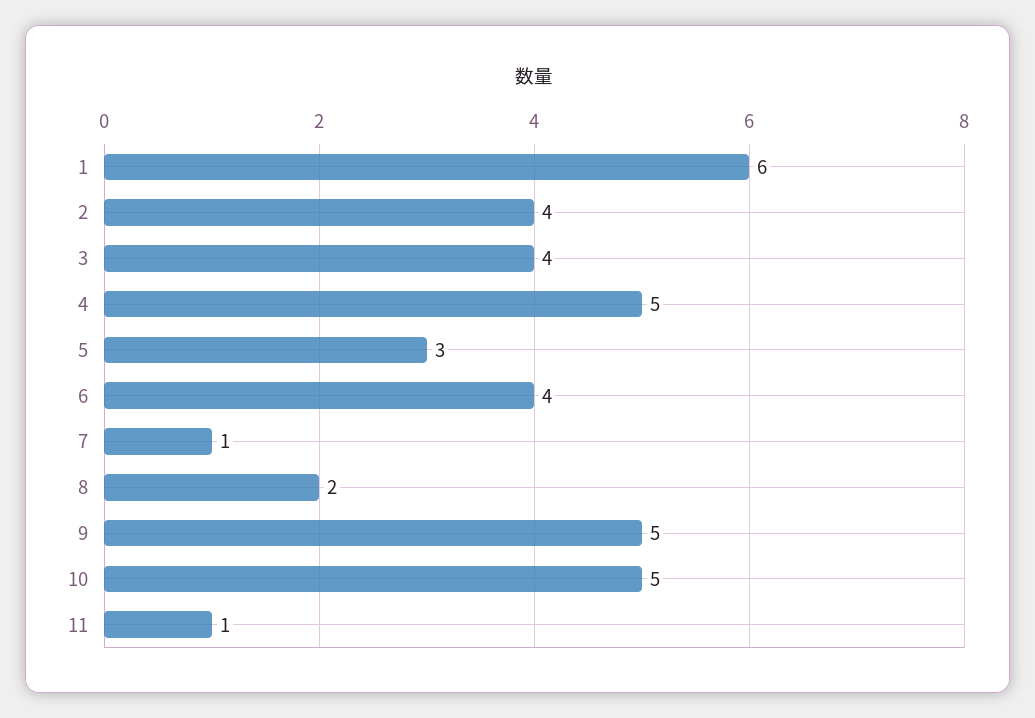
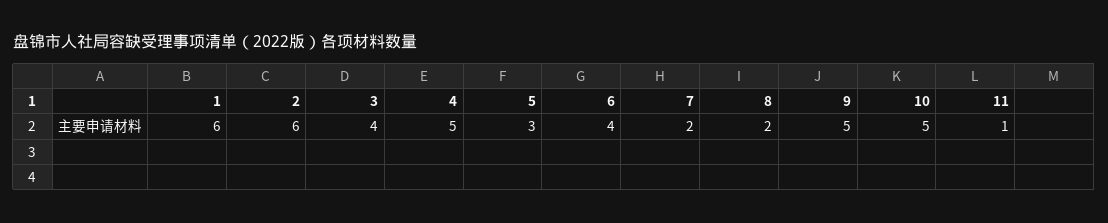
  {
    "1": 6,
-   "2": 4,
+   "2": 6,
    "3": 4,
    "4": 5,
    "5": 3,
    "6": 4,
-   "7": 1,
+   "7": 2,
    "8": 2,
    "9": 5,
    "10": 5,
    "11": 1
  }

